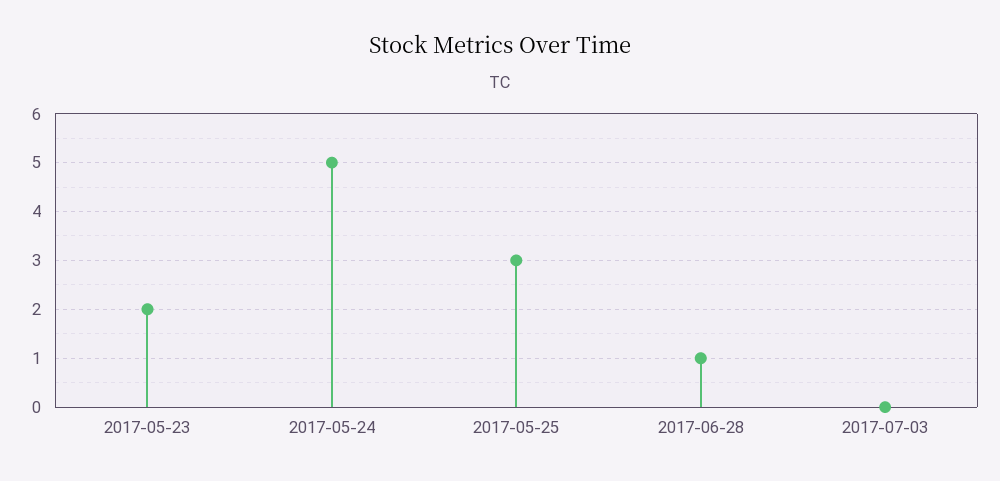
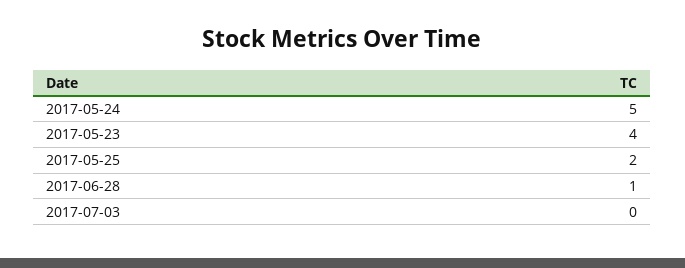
  {
-   "2017-05-23": 2,
+   "2017-05-23": 4,
    "2017-05-24": 5,
-   "2017-05-25": 3,
+   "2017-05-25": 2,
    "2017-06-28": 1,
    "2017-07-03": 0
  }

